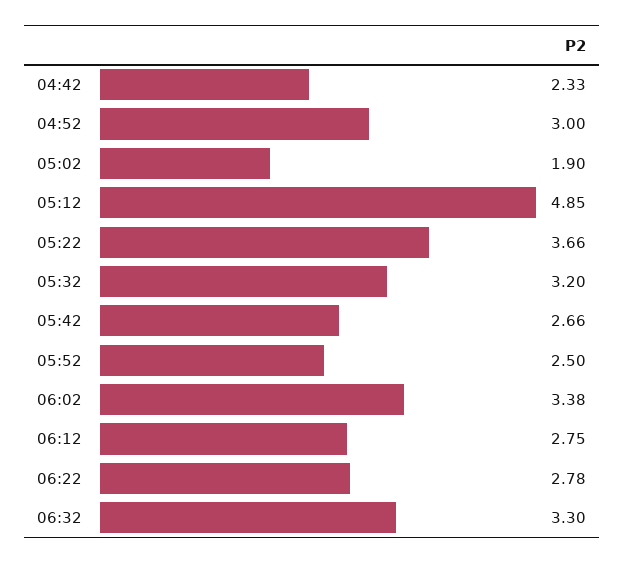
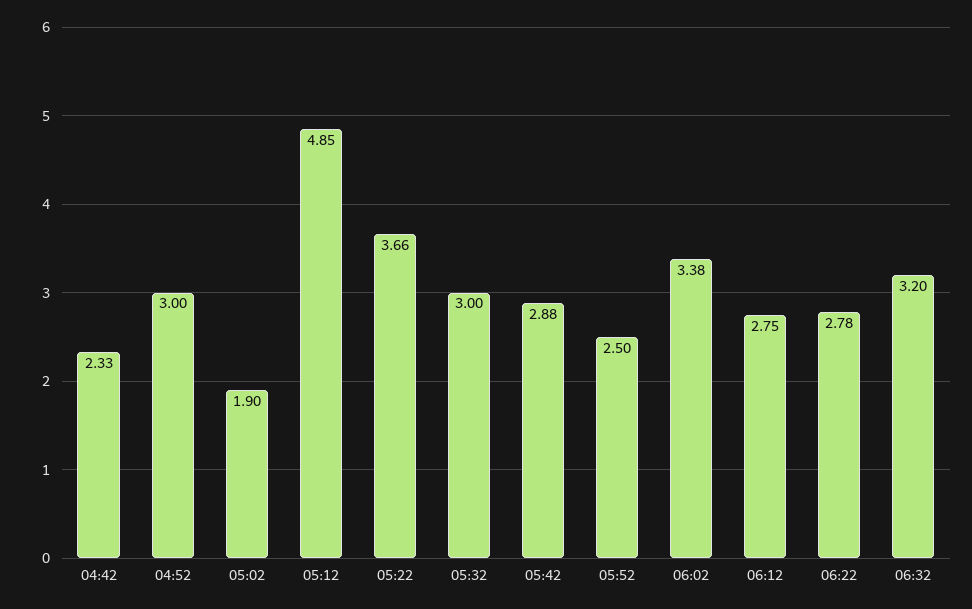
  {
    "04:42": 2.33,
    "04:52": 3,
    "05:02": 1.9,
    "05:12": 4.85,
    "05:22": 3.66,
-   "05:32": 3.2,
+   "05:32": 3,
-   "05:42": 2.66,
+   "05:42": 2.88,
    "05:52": 2.5,
    "06:02": 3.38,
    "06:12": 2.75,
    "06:22": 2.78,
-   "06:32": 3.3
+   "06:32": 3.2
  }

